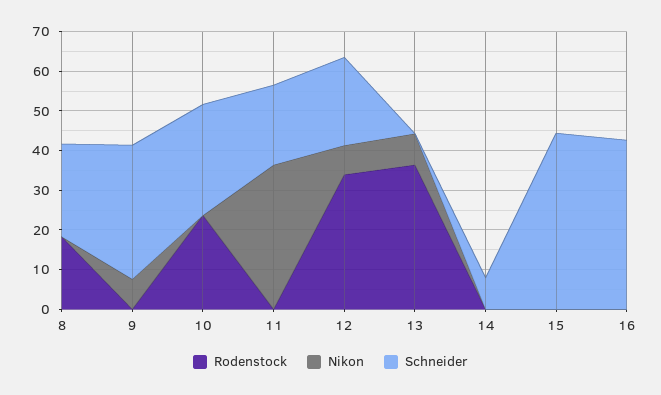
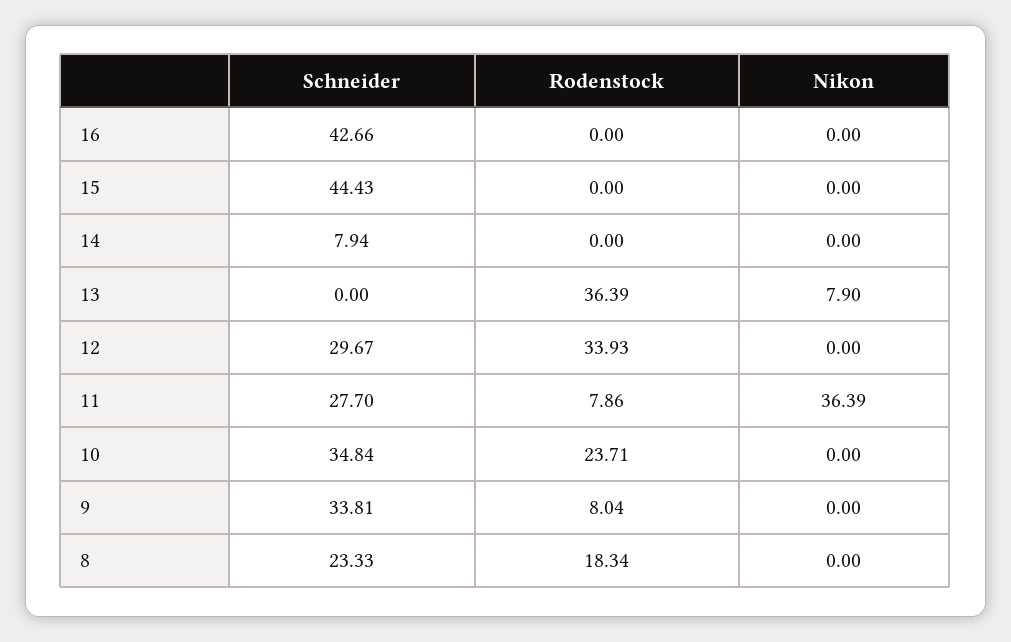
  {
    "Rodenstock": {
      "8": 18.34,
-     "9": 0,
+     "9": 8.04,
      "10": 23.71,
-     "11": 0,
+     "11": 7.86,
      "12": 33.93,
      "13": 36.39,
      "14": 0,
      "15": 0,
      "16": 0
    },
    "Nikon": {
      "8": 0,
-     "9": 7.5,
+     "9": 0,
      "10": 0,
      "11": 36.39,
-     "12": 7.5,
+     "12": 0,
      "13": 7.9,
      "14": 0,
      "15": 0,
      "16": 0
    },
    "Schneider": {
      "8": 23.33,
      "9": 33.81,
-     "10": 27.5,
+     "10": 34.84,
-     "11": 20,
+     "11": 27.7,
-     "12": 22.5,
+     "12": 29.67,
      "13": 0,
      "14": 7.94,
      "15": 44.43,
      "16": 42.66
    }
  }

